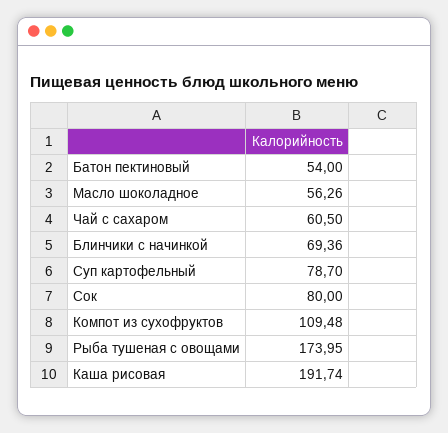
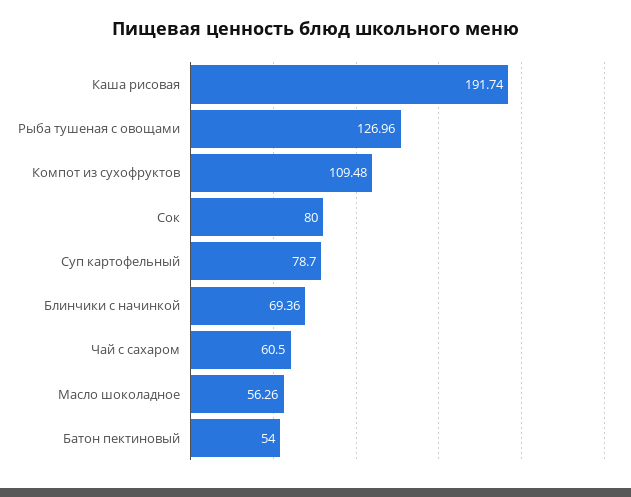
  {
    "Батон пектиновый": 54,
    "Масло шоколадное": 56.26,
    "Чай с сахаром": 60.5,
    "Блинчики с начинкой": 69.36,
    "Суп картофельный": 78.7,
    "Сок": 80,
    "Компот из сухофруктов": 109.48,
-   "Рыба тушеная с овощами": 173.95,
+   "Рыба тушеная с овощами": 126.96,
    "Каша рисовая": 191.74
  }

